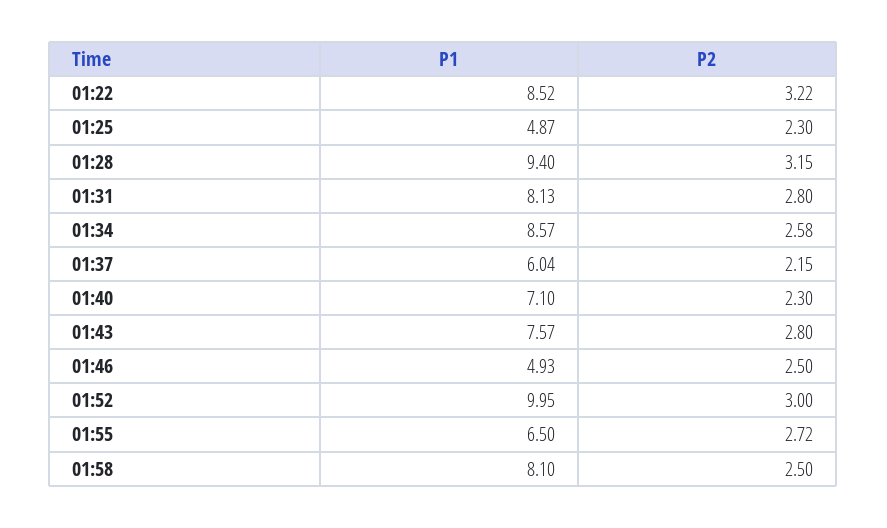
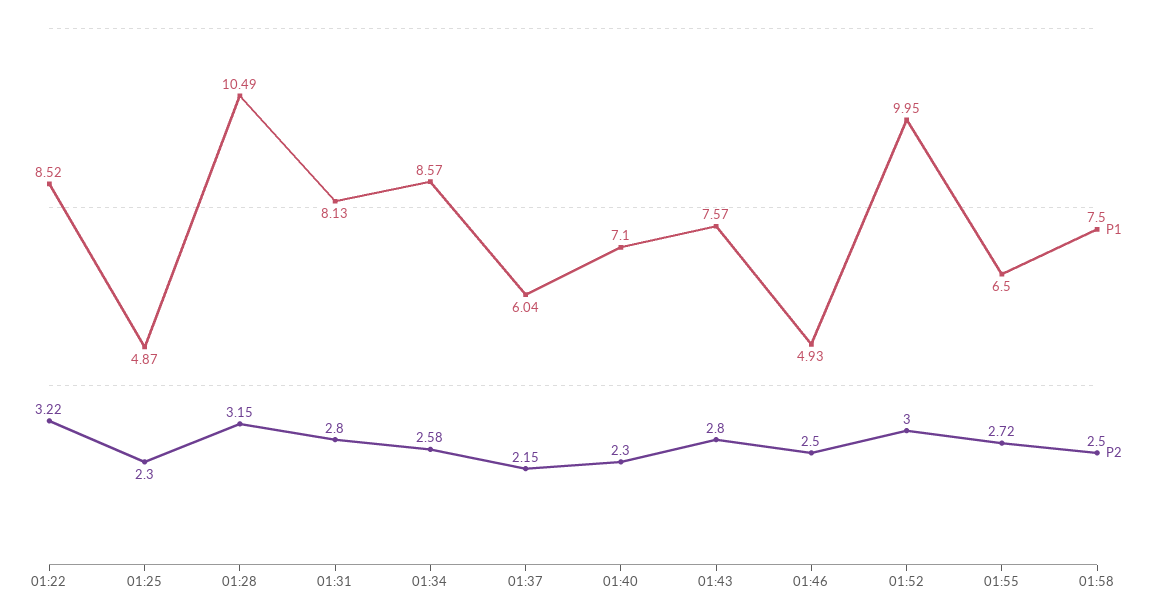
  {
    "P1": {
      "01:22": 8.52,
      "01:25": 4.87,
-     "01:28": 9.4,
+     "01:28": 10.49,
      "01:31": 8.13,
      "01:34": 8.57,
      "01:37": 6.04,
      "01:40": 7.1,
      "01:43": 7.57,
      "01:46": 4.93,
      "01:52": 9.95,
      "01:55": 6.5,
-     "01:58": 8.1
+     "01:58": 7.5
    },
    "P2": {
      "01:22": 3.22,
      "01:25": 2.3,
      "01:28": 3.15,
      "01:31": 2.8,
      "01:34": 2.58,
      "01:37": 2.15,
      "01:40": 2.3,
      "01:43": 2.8,
      "01:46": 2.5,
      "01:52": 3,
      "01:55": 2.72,
      "01:58": 2.5
    }
  }

